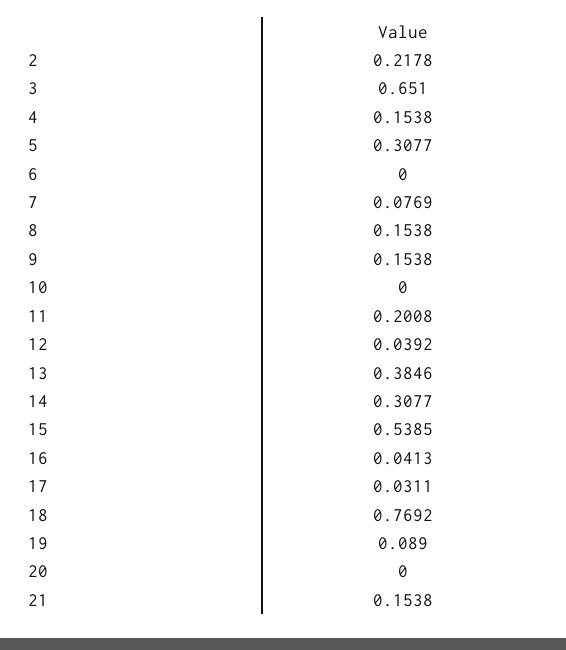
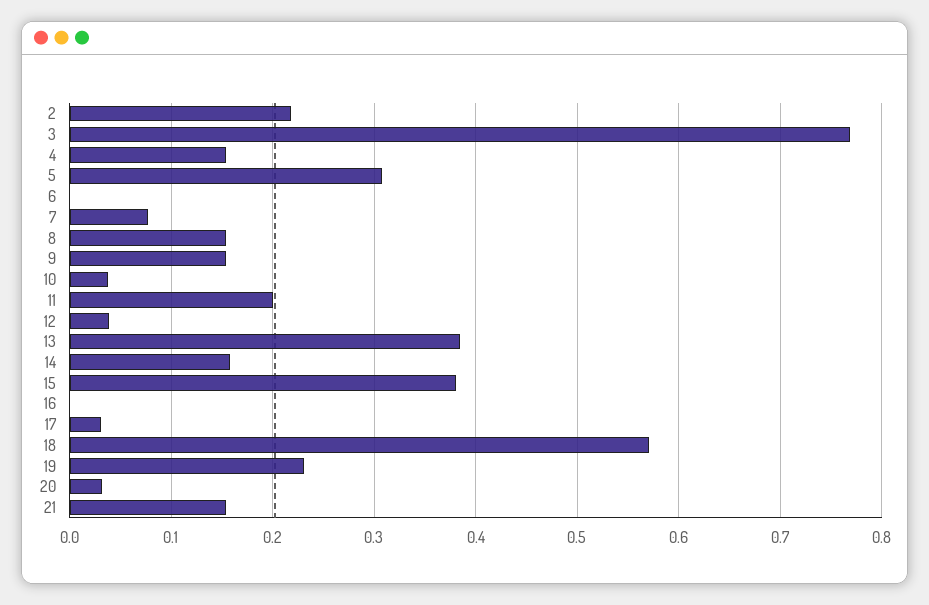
  {
    "2": 0.2178,
-   "3": 0.651,
+   "3": 0.77,
    "4": 0.1538,
    "5": 0.3077,
    "6": 0,
    "7": 0.0769,
    "8": 0.1538,
    "9": 0.1538,
-   "10": 0,
+   "10": 0.04,
    "11": 0.2008,
    "12": 0.0392,
    "13": 0.3846,
-   "14": 0.3077,
+   "14": 0.16,
-   "15": 0.5385,
+   "15": 0.38,
-   "16": 0.0413,
+   "16": 0,
    "17": 0.0311,
-   "18": 0.7692,
+   "18": 0.57,
-   "19": 0.089,
+   "19": 0.23,
-   "20": 0,
+   "20": 0.03,
    "21": 0.1538
  }

